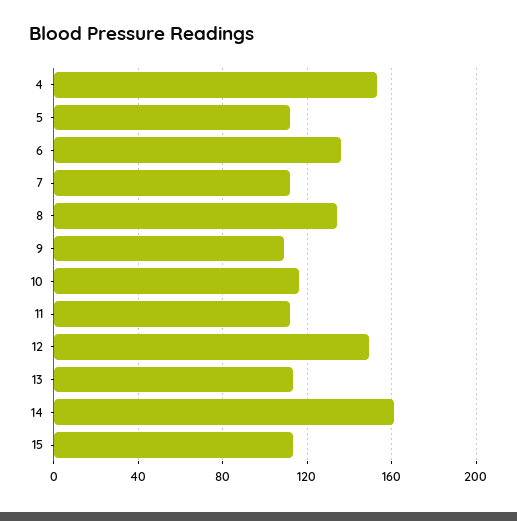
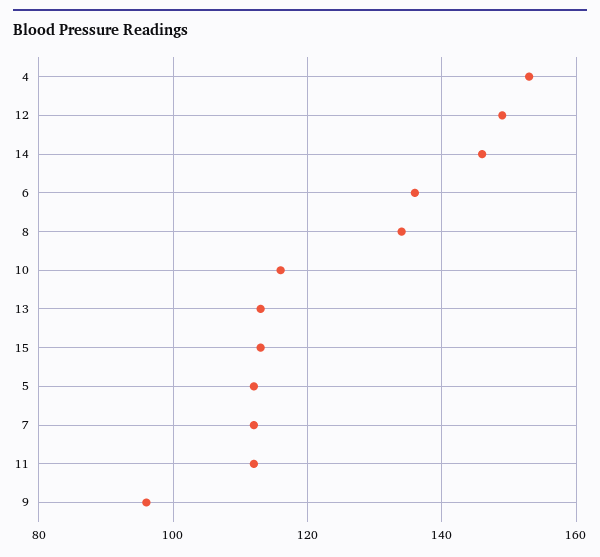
  {
    "4": 155,
    "5": 110,
    "6": 135,
    "7": 110,
    "8": 135,
-   "9": 110,
+   "9": 95,
    "10": 115,
    "11": 110,
    "12": 150,
    "13": 115,
-   "14": 160,
+   "14": 145,
    "15": 115
  }

